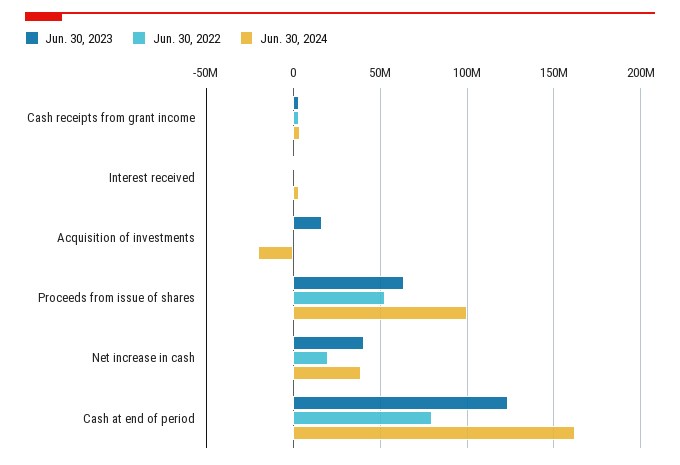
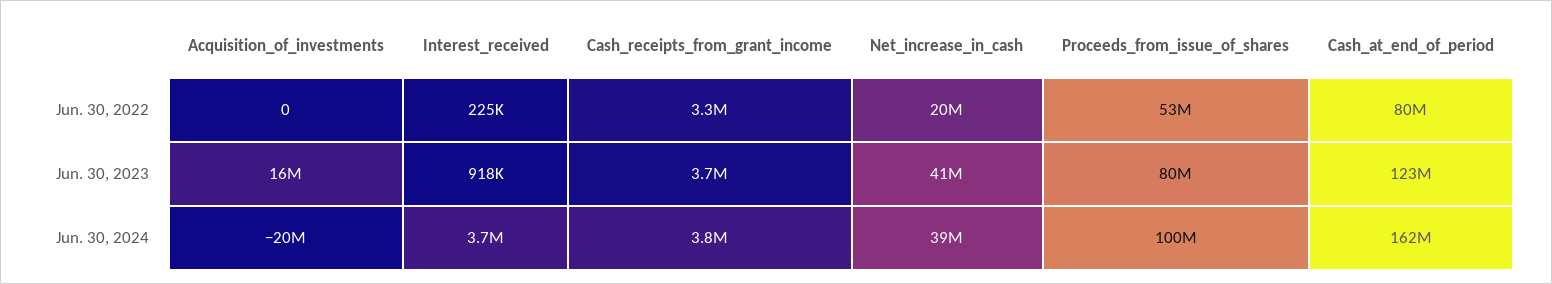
  {
    "Jun. 30, 2023": {
      "Cash receipts from grant income": 3700000,
      "Interest received": 918000,
      "Acquisition of investments": 16000000,
-     "Proceeds from issue of shares": 65000000,
+     "Proceeds from issue of shares": 80000000,
      "Net increase in cash": 41000000,
      "Cash at end of period": 123000000
    },
    "Jun. 30, 2022": {
      "Cash receipts from grant income": 3300000,
      "Interest received": 225000,
      "Acquisition of investments": 0,
      "Proceeds from issue of shares": 53000000,
      "Net increase in cash": 20000000,
      "Cash at end of period": 80000000
    },
    "Jun. 30, 2024": {
      "Cash receipts from grant income": 3800000,
      "Interest received": 3700000,
      "Acquisition of investments": -20000000,
      "Proceeds from issue of shares": 100000000,
      "Net increase in cash": 39000000,
      "Cash at end of period": 162000000
    }
  }

